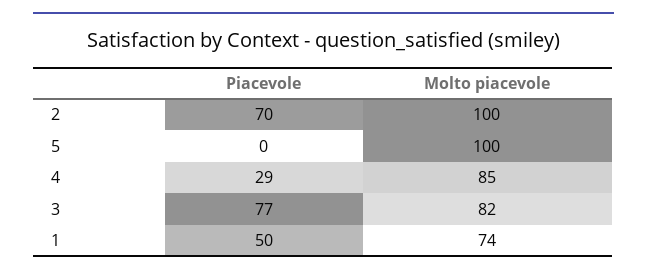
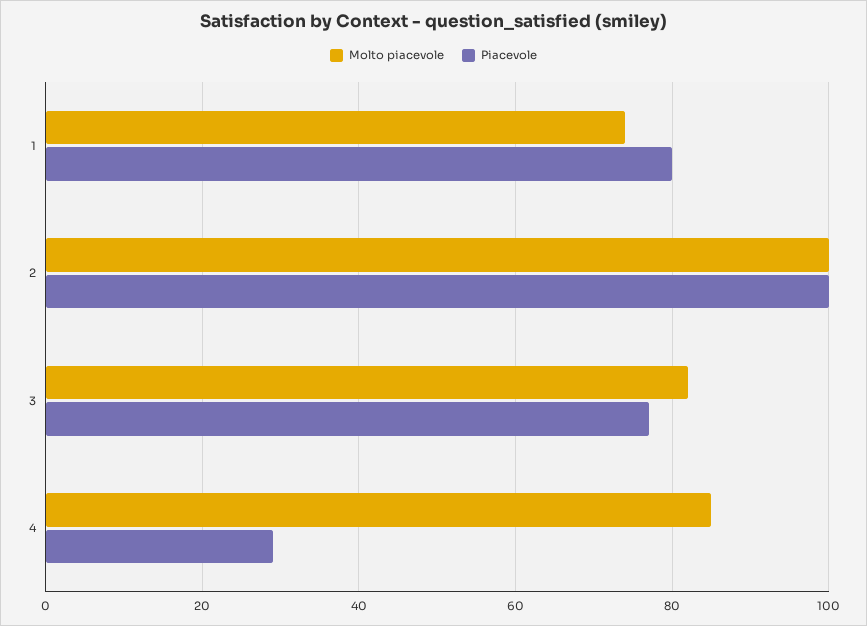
  {
    "Piacevole": {
-     "2": 70,
+     "2": 100,
-     "5": 0,
      "4": 29,
      "3": 77,
-     "1": 50
+     "1": 80
    },
    "Molto piacevole": {
      "2": 100,
-     "5": 100,
      "4": 85,
      "3": 82,
      "1": 74
    }
  }

